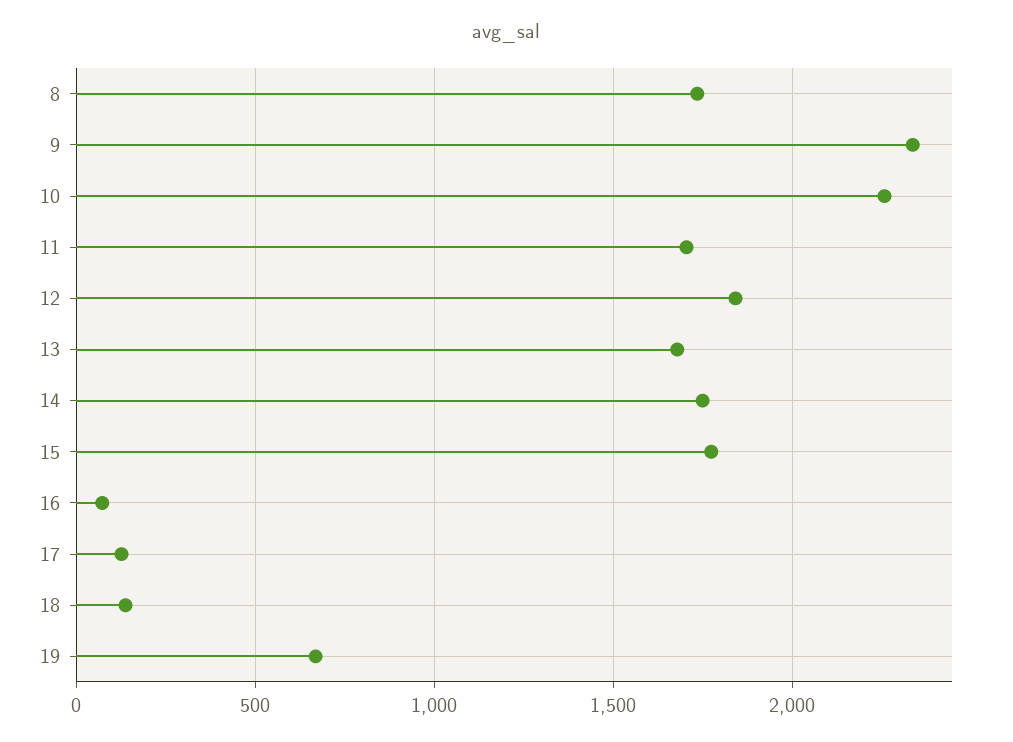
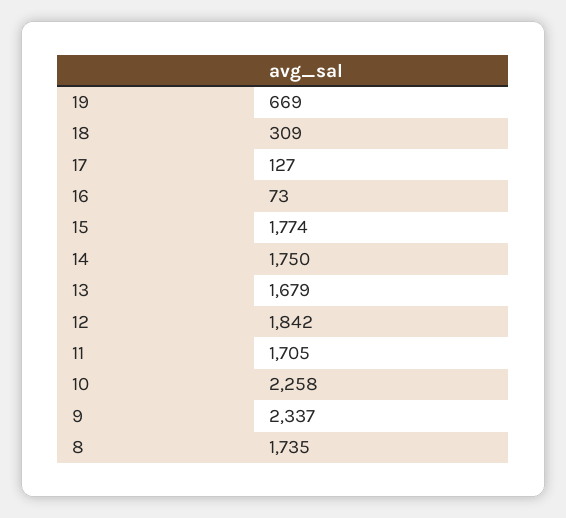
  {
    "8": 1735,
    "9": 2337,
    "10": 2258,
    "11": 1705,
    "12": 1842,
    "13": 1679,
    "14": 1750,
    "15": 1774,
    "16": 73,
    "17": 127,
-   "18": 150,
+   "18": 309,
    "19": 669
  }

